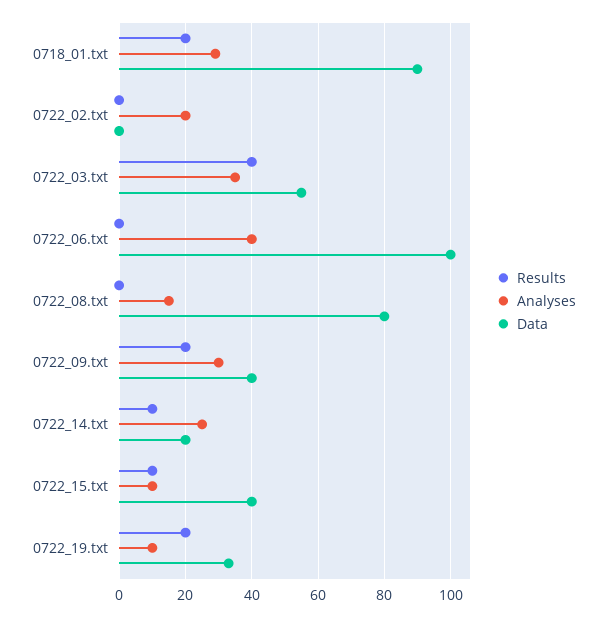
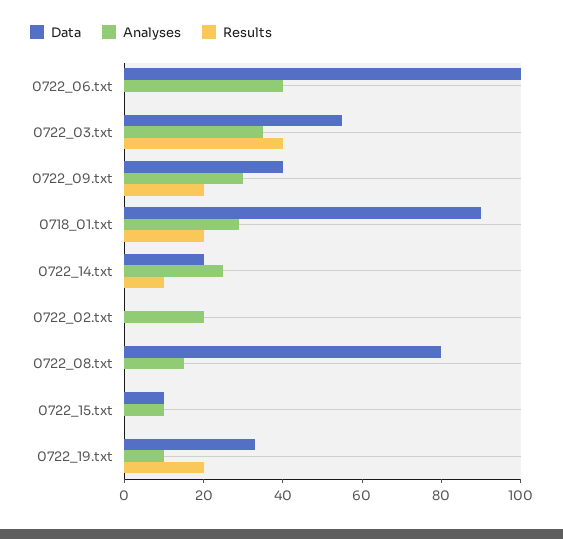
  {
    "Results": {
      "0718_01.txt": 20,
      "0722_02.txt": 0,
      "0722_03.txt": 40,
      "0722_06.txt": 0,
      "0722_08.txt": 0,
      "0722_09.txt": 20,
      "0722_14.txt": 10,
-     "0722_15.txt": 10,
+     "0722_15.txt": 0,
      "0722_19.txt": 20
    },
    "Analyses": {
      "0718_01.txt": 30,
      "0722_02.txt": 20,
      "0722_03.txt": 35,
      "0722_06.txt": 40,
      "0722_08.txt": 15,
      "0722_09.txt": 30,
      "0722_14.txt": 25,
      "0722_15.txt": 10,
      "0722_19.txt": 10
    },
    "Data": {
      "0718_01.txt": 90,
      "0722_02.txt": 0,
      "0722_03.txt": 55,
      "0722_06.txt": 100,
      "0722_08.txt": 80,
      "0722_09.txt": 40,
      "0722_14.txt": 20,
-     "0722_15.txt": 40,
+     "0722_15.txt": 10,
      "0722_19.txt": 35
    }
  }

